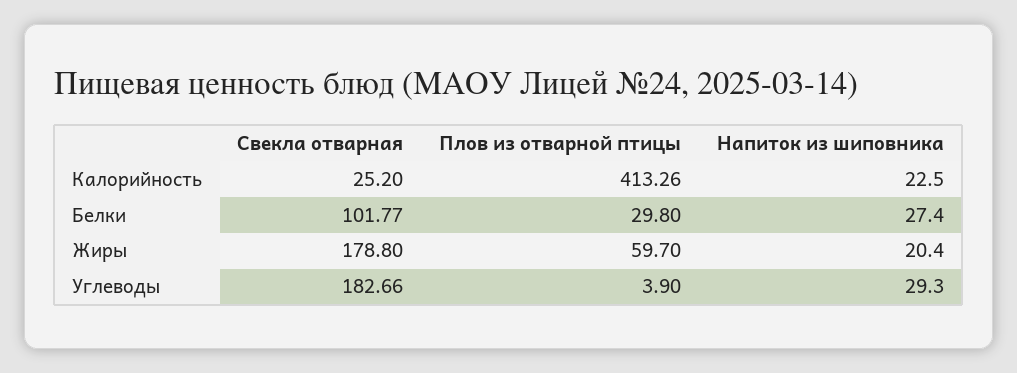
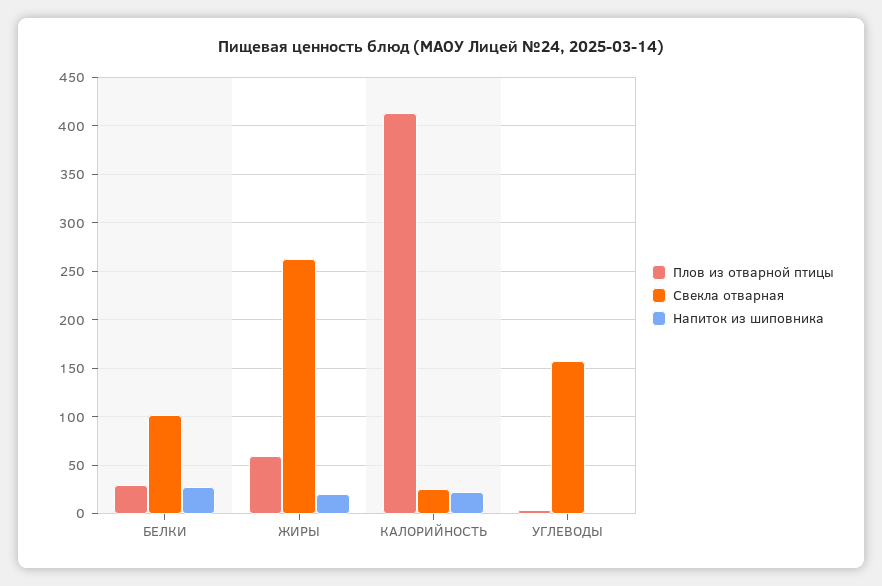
  {
    "Свекла отварная": {
      "Калорийность": 25.2,
      "Белки": 101.77,
-     "Жиры": 178.8,
+     "Жиры": 260,
-     "Углеводы": 182.66
+     "Углеводы": 160
    },
    "Плов из отварной птицы": {
      "Калорийность": 413.26,
      "Белки": 29.8,
      "Жиры": 59.7,
      "Углеводы": 3.9
    },
    "Напиток из шиповника": {
      "Калорийность": 22.5,
      "Белки": 27.4,
      "Жиры": 20.4,
-     "Углеводы": 29.3
+     "Углеводы": 0
    }
  }

